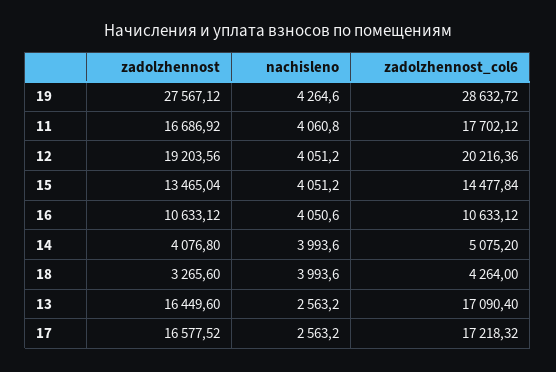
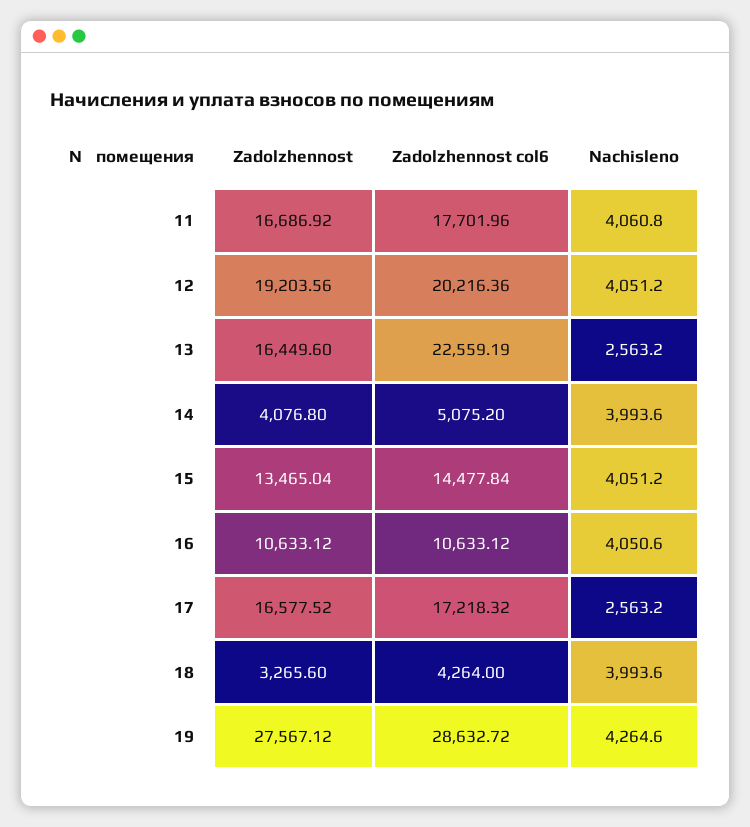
  {
    "zadolzhennost": {
      "19": 27567.12,
      "11": 16686.92,
      "12": 19203.56,
      "15": 13465.04,
      "16": 10633.12,
      "14": 4076.8,
      "18": 3265.6,
      "13": 16449.6,
      "17": 16577.52
    },
    "nachisleno": {
      "19": 4264.6,
      "11": 4060.8,
      "12": 4051.2,
      "15": 4051.2,
      "16": 4050.6,
      "14": 3993.6,
      "18": 3993.6,
      "13": 2563.2,
      "17": 2563.2
    },
    "zadolzhennost_col6": {
      "19": 28632.72,
-     "11": 17702.12,
+     "11": 17701.96,
      "12": 20216.36,
      "15": 14477.84,
      "16": 10633.12,
      "14": 5075.2,
      "18": 4264,
-     "13": 17090.4,
+     "13": 22559.19,
      "17": 17218.32
    }
  }

